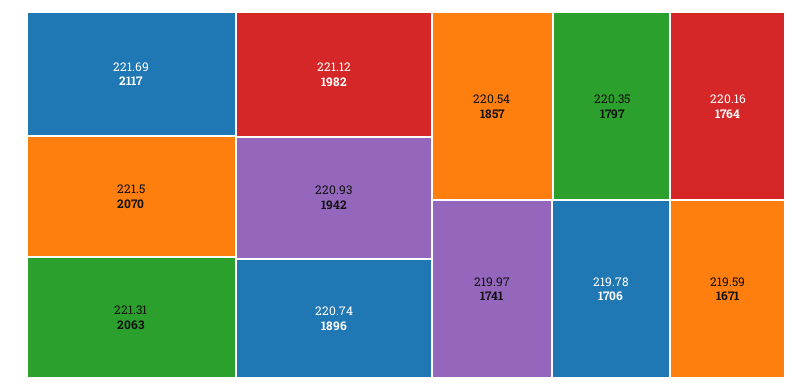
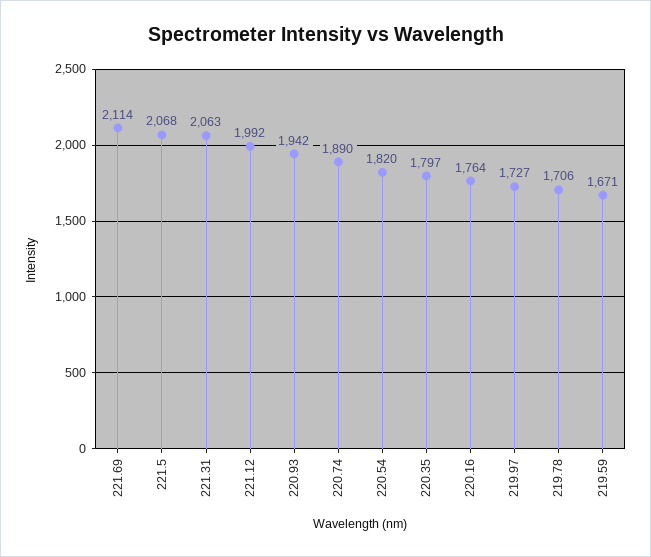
  {
-   "221.69": 2117,
+   "221.69": 2114,
-   "221.5": 2070,
+   "221.5": 2068,
    "221.31": 2063,
-   "221.12": 1982,
+   "221.12": 1992,
    "220.93": 1942,
-   "220.74": 1896,
+   "220.74": 1890,
-   "220.54": 1857,
+   "220.54": 1820,
    "220.35": 1797,
    "220.16": 1764,
-   "219.97": 1741,
+   "219.97": 1727,
    "219.78": 1706,
    "219.59": 1671
  }

